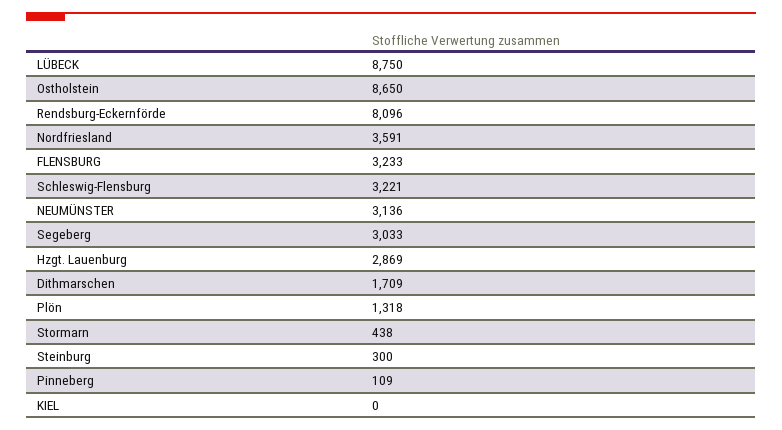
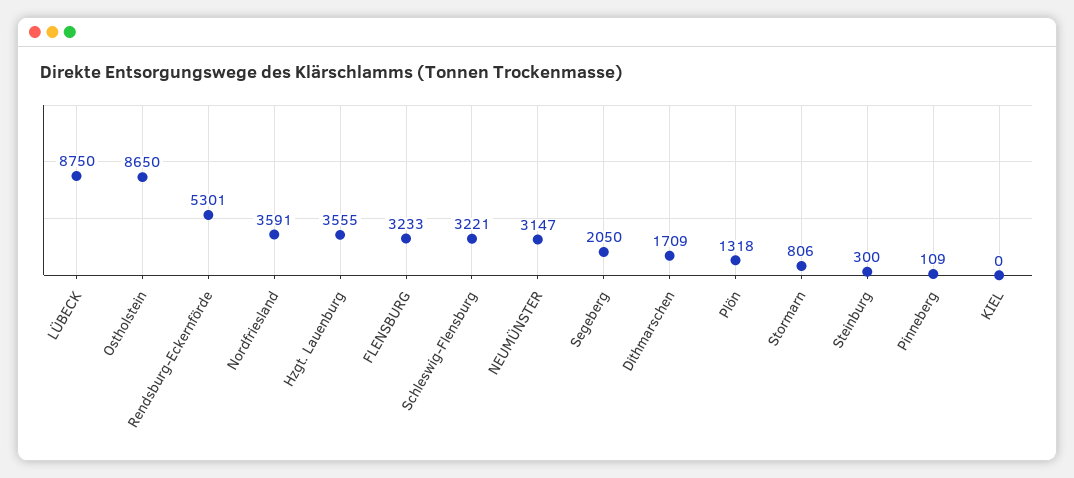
  {
    "LÜBECK": 8750,
    "Ostholstein": 8650,
-   "Rendsburg-Eckernförde": 8096,
+   "Rendsburg-Eckernförde": 5301,
    "Nordfriesland": 3591,
    "FLENSBURG": 3233,
    "Schleswig-Flensburg": 3221,
-   "NEUMÜNSTER": 3136,
+   "NEUMÜNSTER": 3147,
-   "Segeberg": 3033,
+   "Segeberg": 2050,
-   "Hzgt. Lauenburg": 2869,
+   "Hzgt. Lauenburg": 3555,
    "Dithmarschen": 1709,
    "Plön": 1318,
-   "Stormarn": 438,
+   "Stormarn": 806,
    "Steinburg": 300,
    "Pinneberg": 109,
    "KIEL": 0
  }

